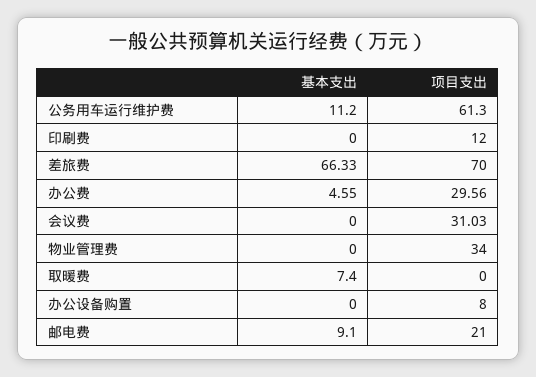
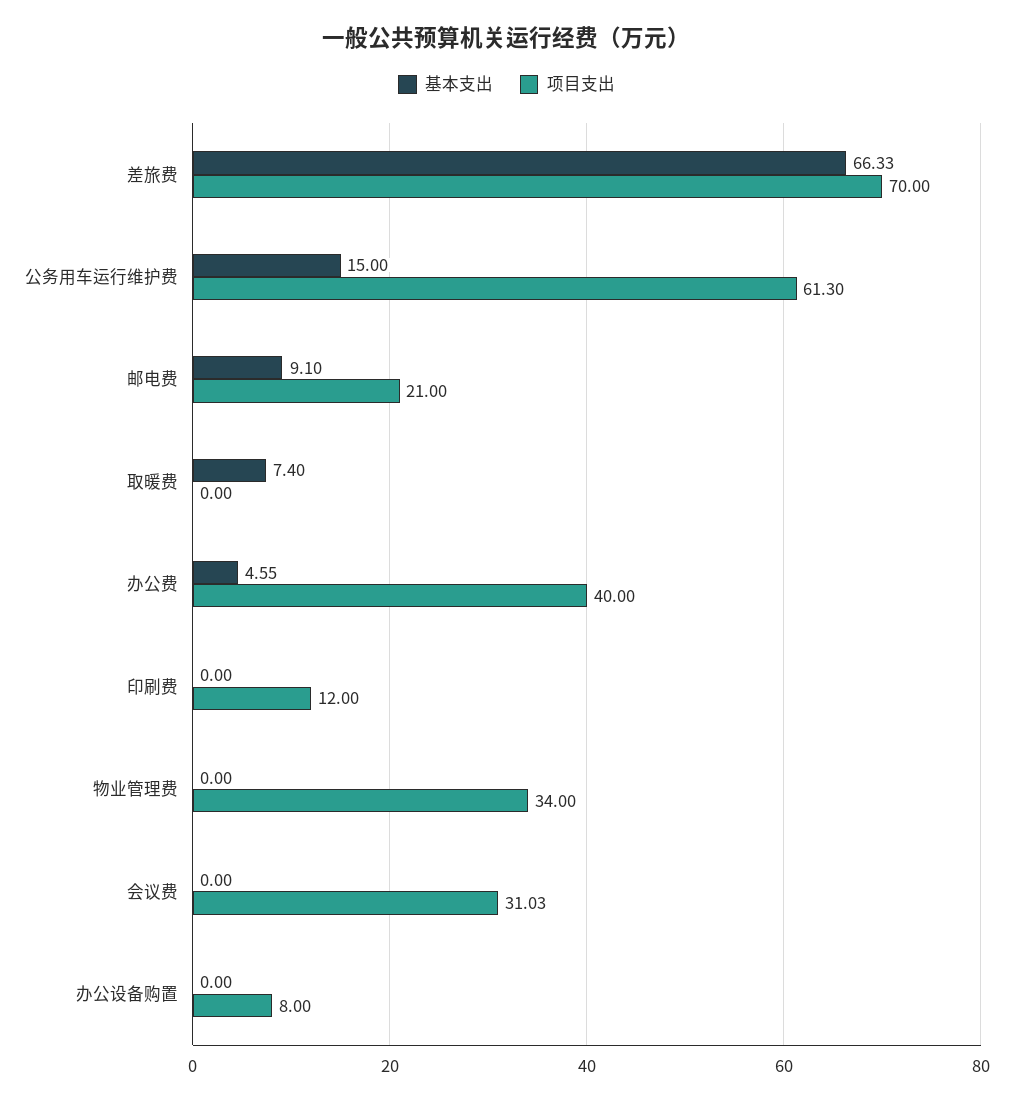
  {
    "基本支出": {
-     "公务用车运行维护费": 11.2,
+     "公务用车运行维护费": 15,
      "印刷费": 0,
      "差旅费": 66.33,
      "办公费": 4.55,
      "会议费": 0,
      "物业管理费": 0,
      "取暖费": 7.4,
      "办公设备购置": 0,
      "邮电费": 9.1
    },
    "项目支出": {
      "公务用车运行维护费": 61.3,
      "印刷费": 12,
      "差旅费": 70,
-     "办公费": 29.56,
+     "办公费": 40,
      "会议费": 31.03,
      "物业管理费": 34,
      "取暖费": 0,
      "办公设备购置": 8,
      "邮电费": 21
    }
  }

